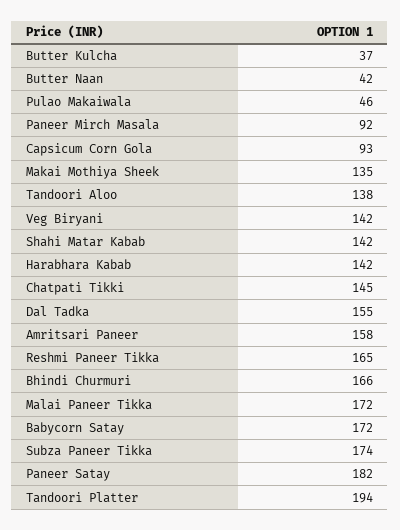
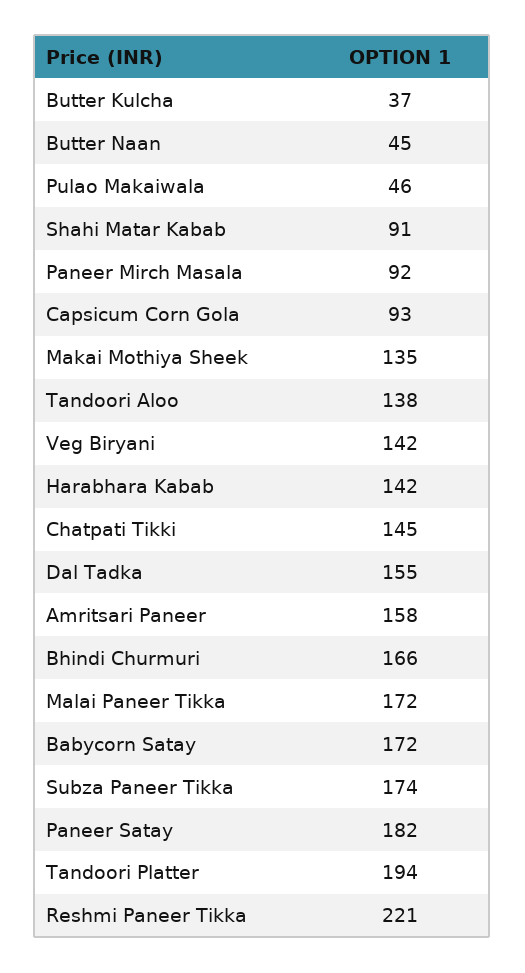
  {
    "Butter Kulcha": 37,
-   "Butter Naan": 42,
+   "Butter Naan": 45,
    "Pulao Makaiwala": 46,
    "Paneer Mirch Masala": 92,
    "Capsicum Corn Gola": 93,
    "Makai Mothiya Sheek": 135,
    "Tandoori Aloo": 138,
    "Veg Biryani": 142,
-   "Shahi Matar Kabab": 142,
+   "Shahi Matar Kabab": 91,
    "Harabhara Kabab": 142,
    "Chatpati Tikki": 145,
    "Dal Tadka": 155,
    "Amritsari Paneer": 158,
-   "Reshmi Paneer Tikka": 165,
+   "Reshmi Paneer Tikka": 221,
    "Bhindi Churmuri": 166,
    "Malai Paneer Tikka": 172,
    "Babycorn Satay": 172,
    "Subza Paneer Tikka": 174,
    "Paneer Satay": 182,
    "Tandoori Platter": 194
  }

